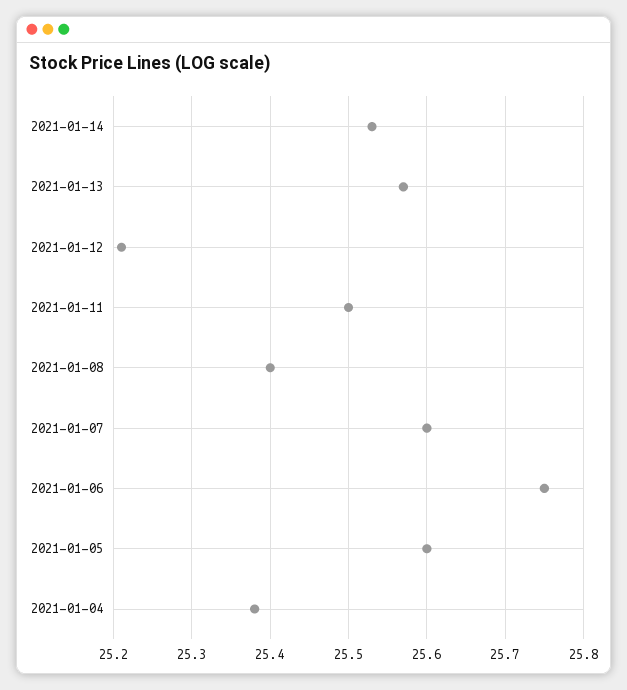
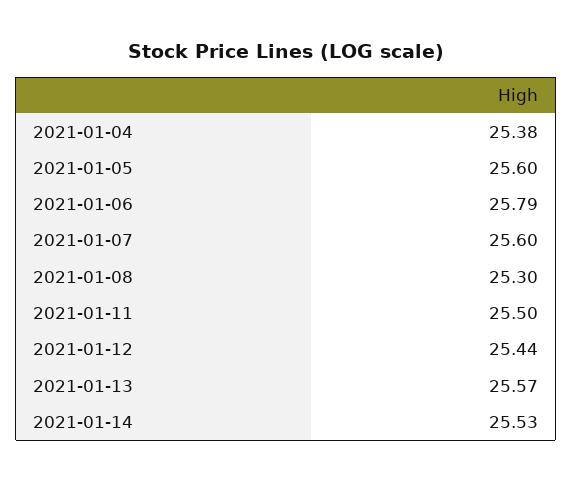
  {
    "2021-01-14": 25.53,
    "2021-01-13": 25.57,
-   "2021-01-12": 25.21,
+   "2021-01-12": 25.44,
    "2021-01-11": 25.5,
-   "2021-01-08": 25.4,
+   "2021-01-08": 25.3,
    "2021-01-07": 25.6,
-   "2021-01-06": 25.75,
+   "2021-01-06": 25.79,
    "2021-01-05": 25.6,
    "2021-01-04": 25.38
  }

